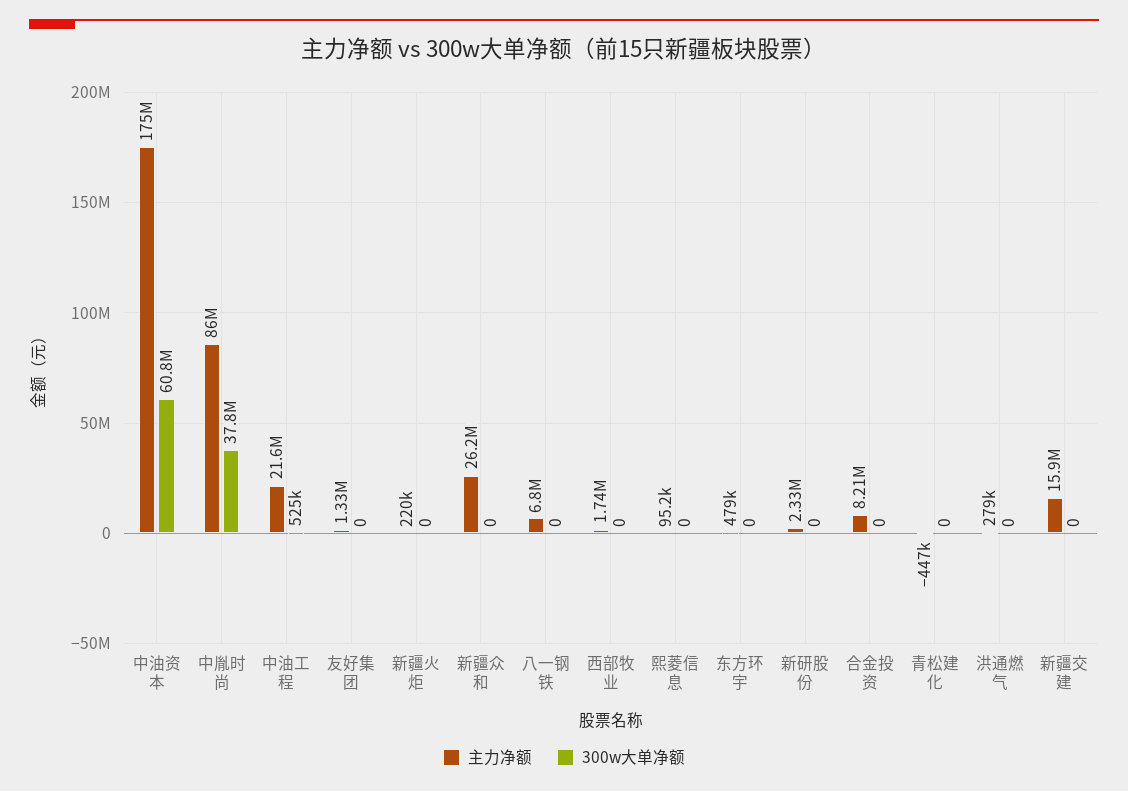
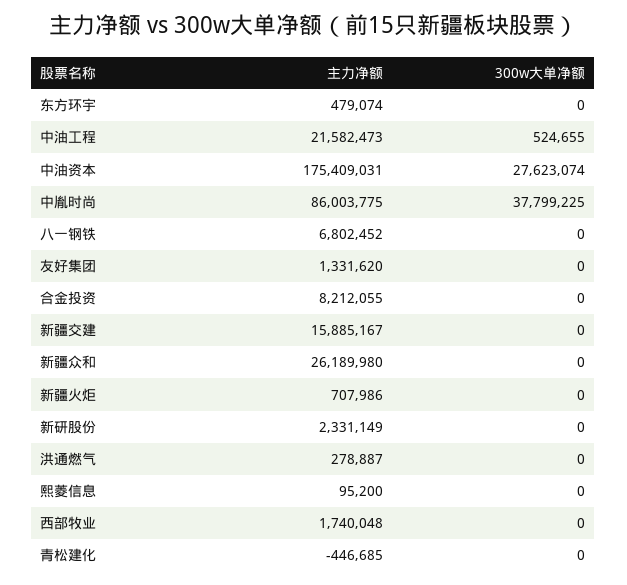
  {
    "主力净额": {
      "中油资本": 175409031,
      "中胤时尚": 86003775,
      "中油工程": 21582473,
      "友好集团": 1331620,
-     "新疆火炬": 220000,
+     "新疆火炬": 707986,
      "新疆众和": 26189980,
      "八一钢铁": 6802452,
      "西部牧业": 1740048,
      "熙菱信息": 95200,
      "东方环宇": 479074,
      "新研股份": 2331149,
      "合金投资": 8212055,
      "青松建化": -446685,
      "洪通燃气": 278887,
      "新疆交建": 15885167
    },
    "300w大单净额": {
-     "中油资本": 60800000,
+     "中油资本": 27623074,
      "中胤时尚": 37799225,
      "中油工程": 524655,
      "友好集团": 0,
      "新疆火炬": 0,
      "新疆众和": 0,
      "八一钢铁": 0,
      "西部牧业": 0,
      "熙菱信息": 0,
      "东方环宇": 0,
      "新研股份": 0,
      "合金投资": 0,
      "青松建化": 0,
      "洪通燃气": 0,
      "新疆交建": 0
    }
  }

